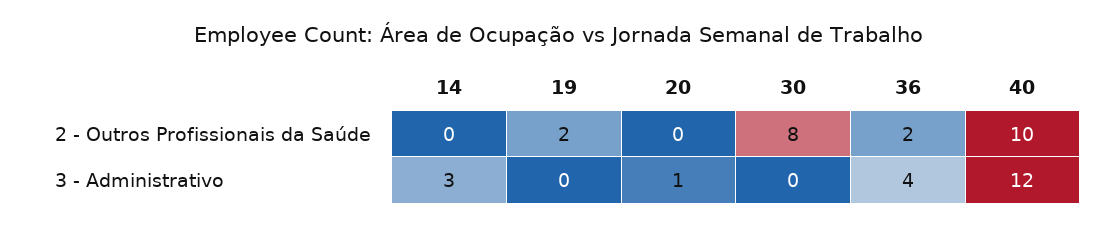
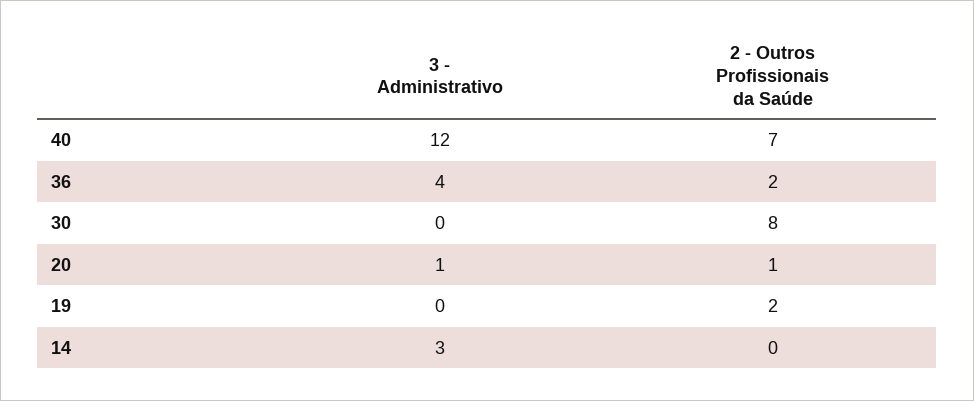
  {
    "14": {
      "2 - Outros Profissionais da Saúde": 0,
      "3 - Administrativo": 3
    },
    "19": {
      "2 - Outros Profissionais da Saúde": 2,
      "3 - Administrativo": 0
    },
    "20": {
-     "2 - Outros Profissionais da Saúde": 0,
+     "2 - Outros Profissionais da Saúde": 1,
      "3 - Administrativo": 1
    },
    "30": {
      "2 - Outros Profissionais da Saúde": 8,
      "3 - Administrativo": 0
    },
    "36": {
      "2 - Outros Profissionais da Saúde": 2,
      "3 - Administrativo": 4
    },
    "40": {
-     "2 - Outros Profissionais da Saúde": 10,
+     "2 - Outros Profissionais da Saúde": 7,
      "3 - Administrativo": 12
    }
  }

